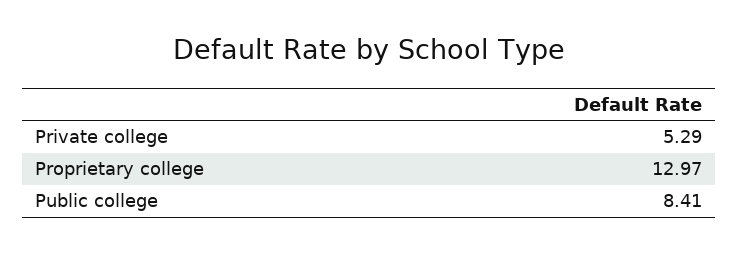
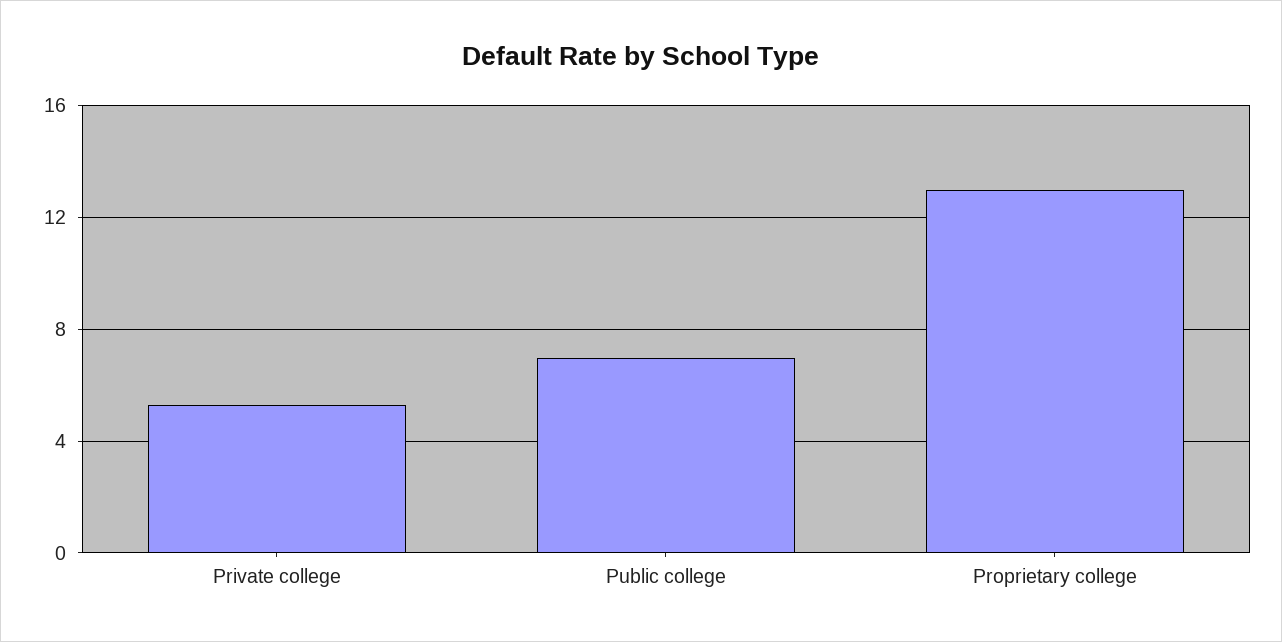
  {
    "Private college": 5.29,
    "Proprietary college": 12.97,
-   "Public college": 8.41
+   "Public college": 7
  }

